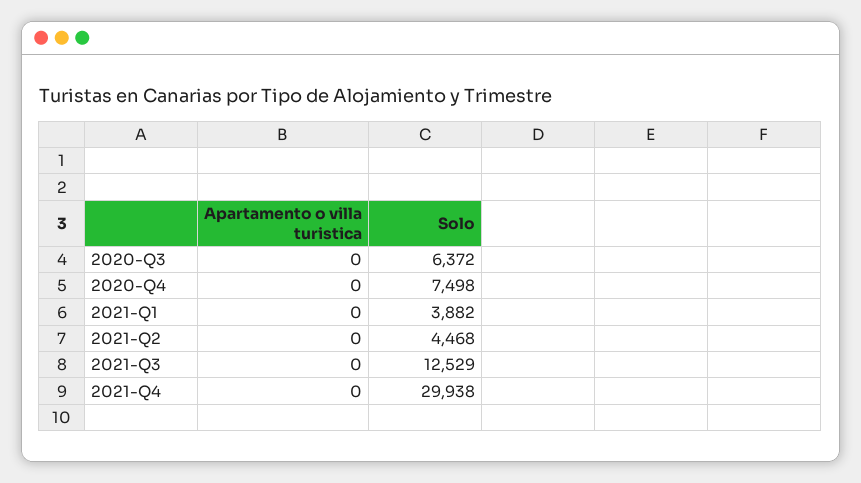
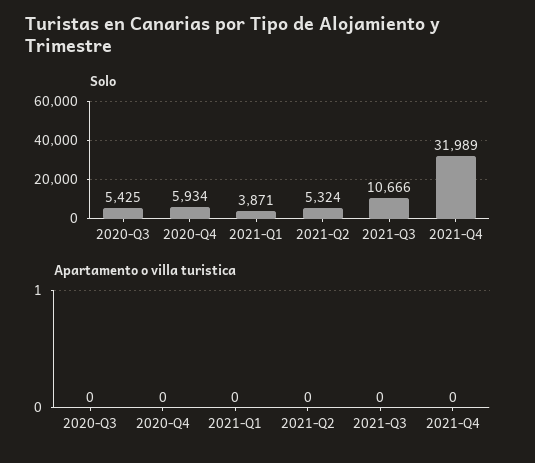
  {
    "Apartamento o villa turistica": {
      "2020-Q3": 0,
      "2020-Q4": 0,
      "2021-Q1": 0,
      "2021-Q2": 0,
      "2021-Q3": 0,
      "2021-Q4": 0
    },
    "Solo": {
-     "2020-Q3": 6372,
+     "2020-Q3": 5425,
-     "2020-Q4": 7498,
+     "2020-Q4": 5934,
-     "2021-Q1": 3882,
+     "2021-Q1": 3871,
-     "2021-Q2": 4468,
+     "2021-Q2": 5324,
-     "2021-Q3": 12529,
+     "2021-Q3": 10666,
-     "2021-Q4": 29938
+     "2021-Q4": 31989
    }
  }

